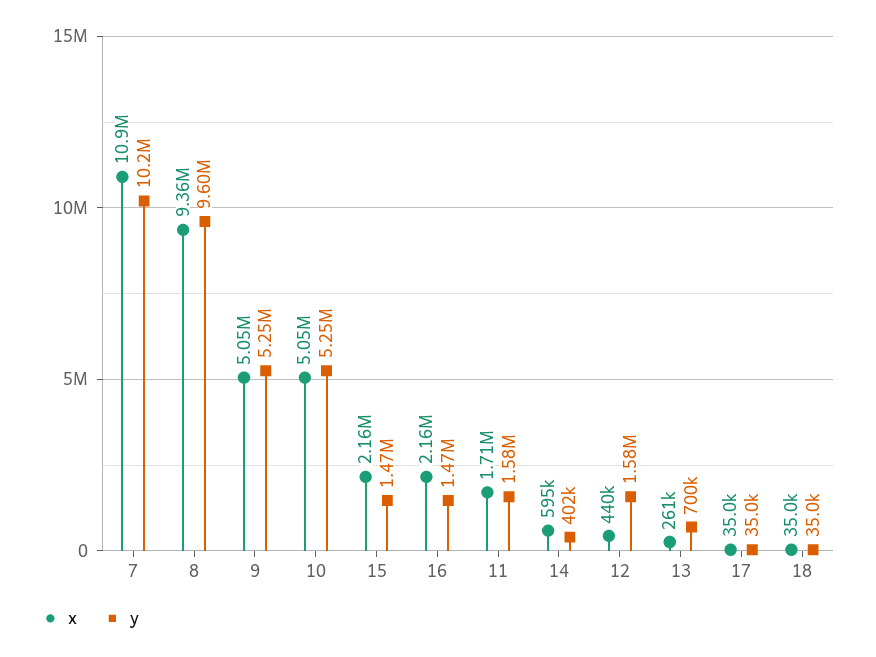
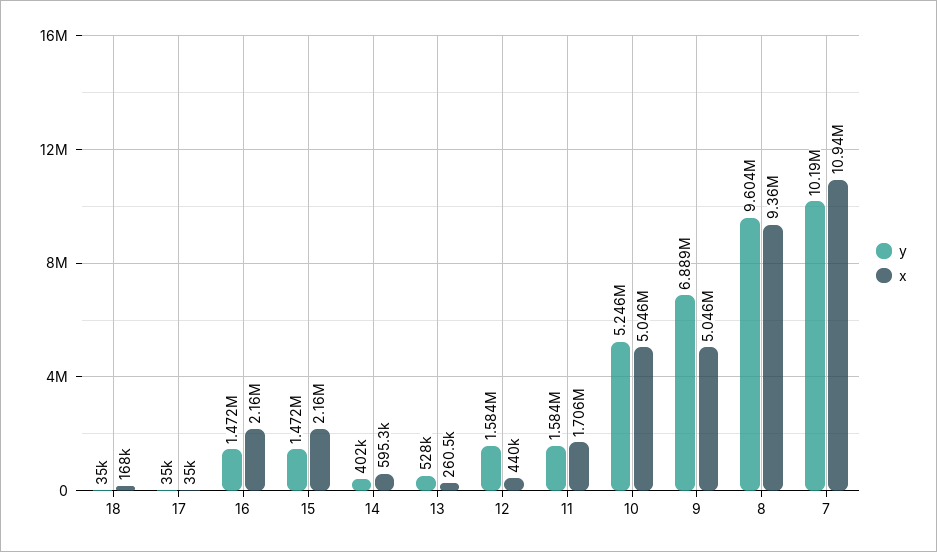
  {
    "x": {
      "7": 10940000,
      "8": 9360000,
      "9": 5046000,
      "10": 5046000,
      "15": 2160000,
      "16": 2160000,
      "11": 1706000,
      "14": 595300,
      "12": 440000,
      "13": 260500,
      "17": 35000,
-     "18": 35000
+     "18": 168000
    },
    "y": {
      "7": 10190000,
      "8": 9604000,
-     "9": 5250000,
+     "9": 6889000,
      "10": 5246000,
      "15": 1472000,
      "16": 1472000,
      "11": 1584000,
      "14": 402000,
      "12": 1584000,
-     "13": 700000,
+     "13": 528000,
      "17": 35000,
      "18": 35000
    }
  }

